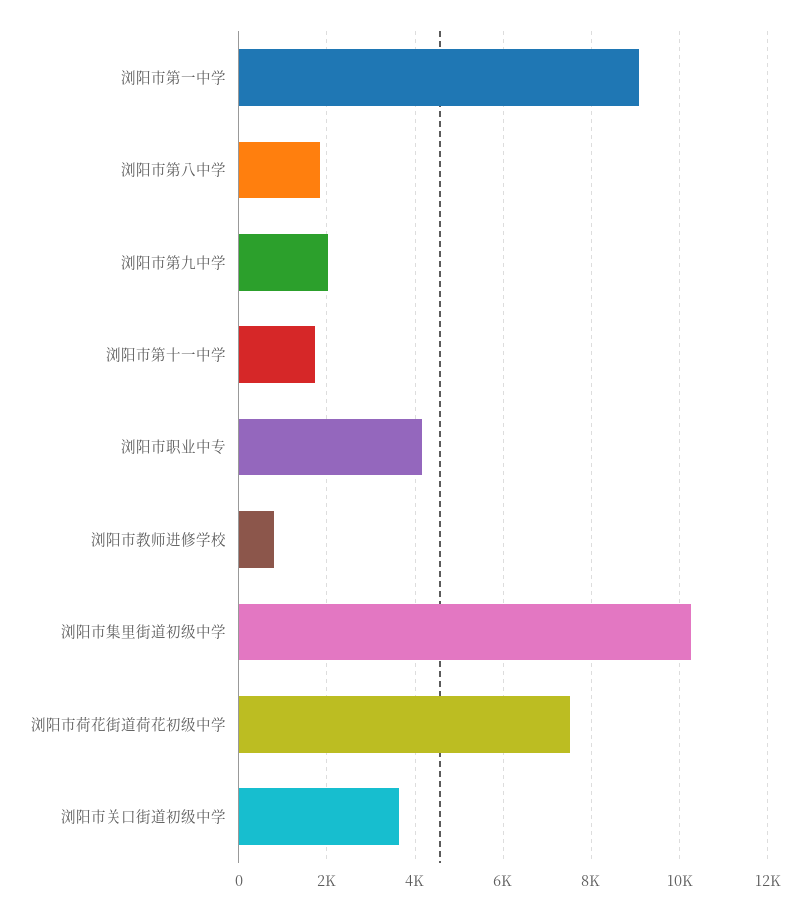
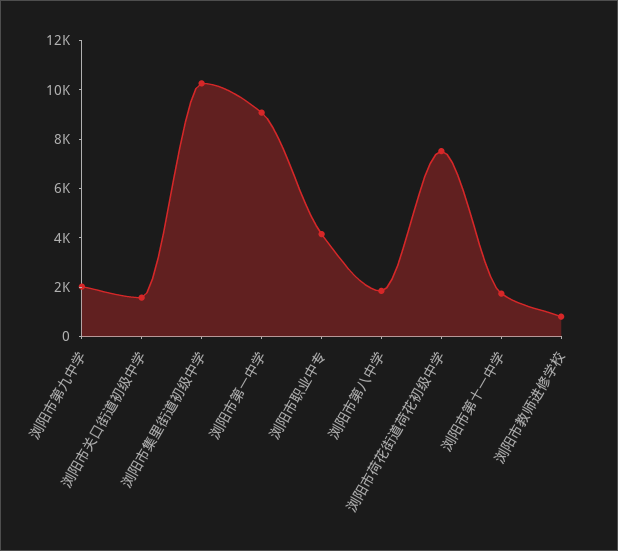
  {
    "浏阳市第一中学": 9000,
    "浏阳市第八中学": 1800,
    "浏阳市第九中学": 2000,
    "浏阳市第十一中学": 1800,
    "浏阳市职业中专": 4200,
    "浏阳市教师进修学校": 800,
    "浏阳市集里街道初级中学": 10200,
    "浏阳市荷花街道荷花初级中学": 7600,
-   "浏阳市关口街道初级中学": 3600
+   "浏阳市关口街道初级中学": 1500
  }

